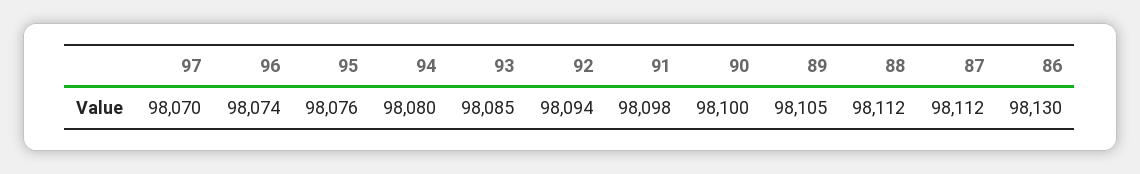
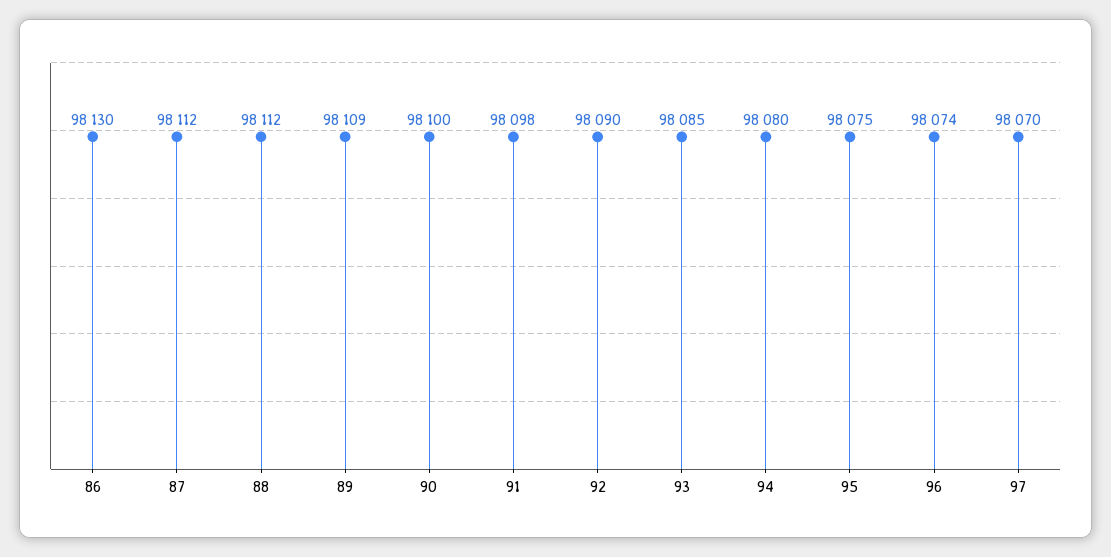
  {
    "97": 98070,
    "96": 98074,
-   "95": 98076,
+   "95": 98075,
    "94": 98080,
    "93": 98085,
-   "92": 98094,
+   "92": 98090,
    "91": 98098,
    "90": 98100,
-   "89": 98105,
+   "89": 98109,
    "88": 98112,
    "87": 98112,
    "86": 98130
  }

